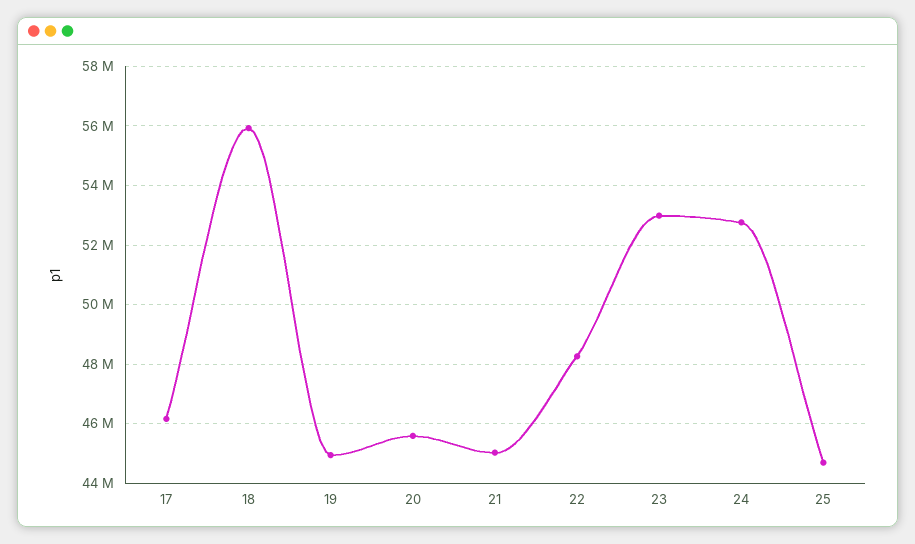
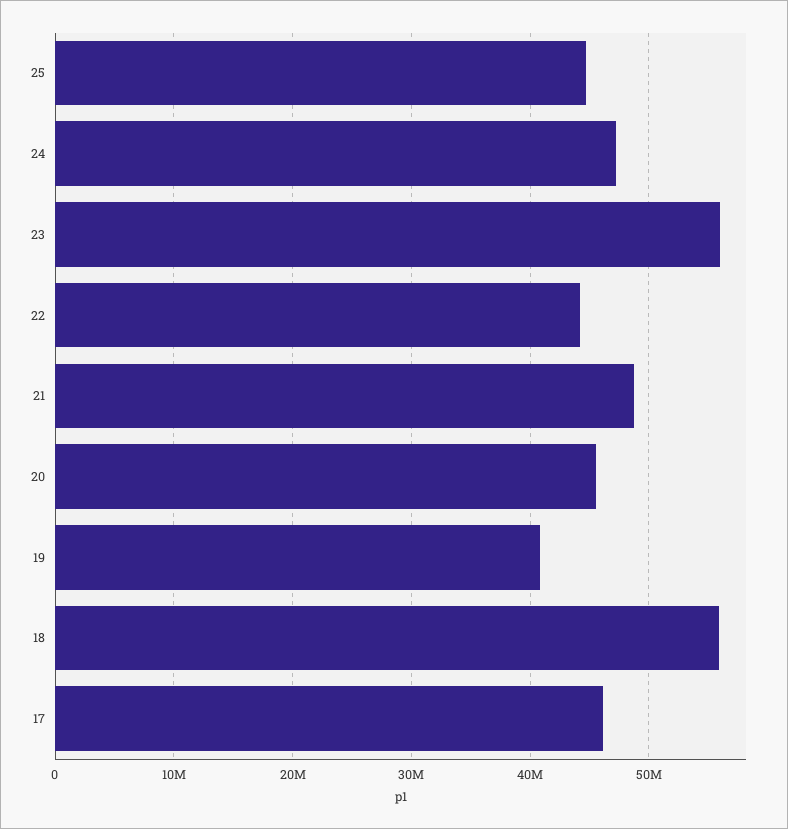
  {
    "17": 46250000,
    "18": 56000000,
-   "19": 45000000,
+   "19": 41000000,
    "20": 45500000,
-   "21": 45000000,
+   "21": 49000000,
-   "22": 48250000,
+   "22": 44000000,
-   "23": 53000000,
+   "23": 56000000,
-   "24": 52750000,
+   "24": 47000000,
    "25": 44750000
  }

